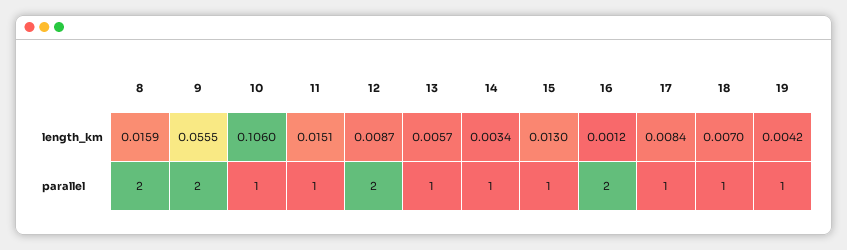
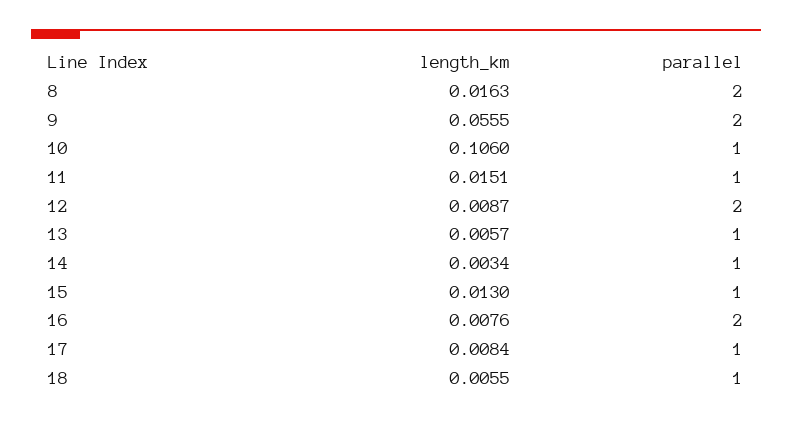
  {
    "8": {
-     "length_km": 0.0159,
+     "length_km": 0.0163,
      "parallel": 2
    },
    "9": {
      "length_km": 0.0555,
      "parallel": 2
    },
    "10": {
      "length_km": 0.106,
      "parallel": 1
    },
    "11": {
      "length_km": 0.0151,
      "parallel": 1
    },
    "12": {
      "length_km": 0.0087,
      "parallel": 2
    },
    "13": {
      "length_km": 0.0057,
      "parallel": 1
    },
    "14": {
      "length_km": 0.0034,
      "parallel": 1
    },
    "15": {
      "length_km": 0.013,
      "parallel": 1
    },
    "16": {
-     "length_km": 0.0012,
+     "length_km": 0.0076,
      "parallel": 2
    },
    "17": {
      "length_km": 0.0084,
      "parallel": 1
    },
    "18": {
-     "length_km": 0.007,
+     "length_km": 0.0055,
      "parallel": 1
-   },
+   }
-   "19": {
-     "length_km": 0.0042,
-     "parallel": 1
-   }
  }

